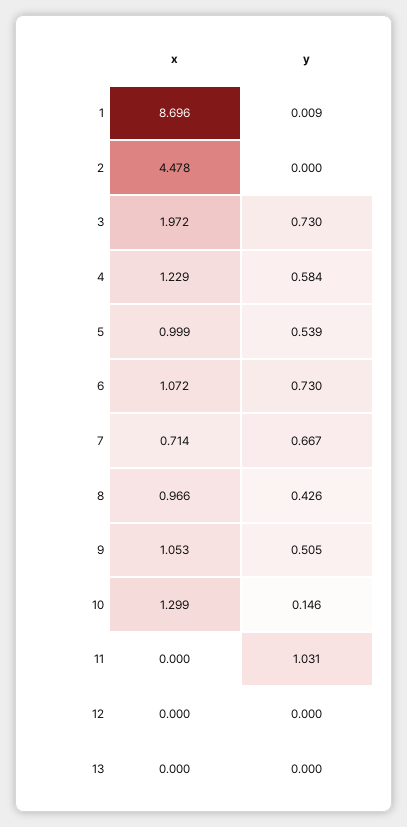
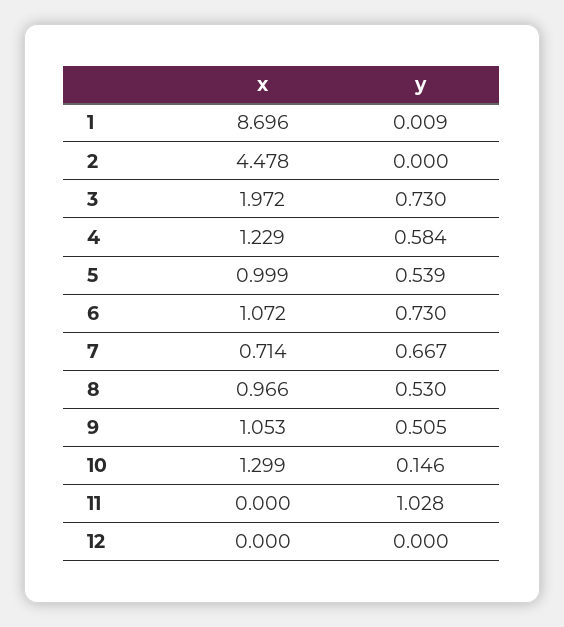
  {
    "x": {
      "1": 8.696,
      "2": 4.478,
      "3": 1.972,
      "4": 1.229,
      "5": 0.999,
      "6": 1.072,
      "7": 0.714,
      "8": 0.966,
      "9": 1.053,
      "10": 1.299,
      "11": 0,
-     "12": 0,
+     "12": 0
-     "13": 0
    },
    "y": {
      "1": 0.009,
      "2": 0,
      "3": 0.73,
      "4": 0.584,
      "5": 0.539,
      "6": 0.73,
      "7": 0.667,
-     "8": 0.426,
+     "8": 0.53,
      "9": 0.505,
      "10": 0.146,
-     "11": 1.031,
+     "11": 1.028,
-     "12": 0,
+     "12": 0
-     "13": 0
    }
  }

